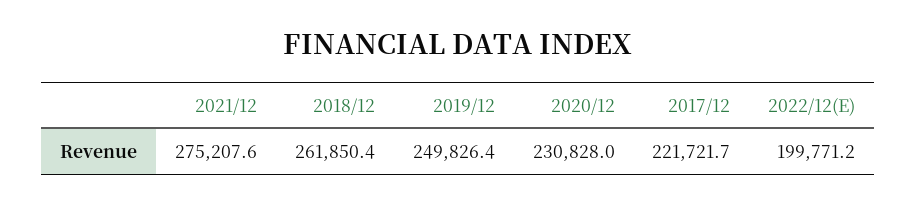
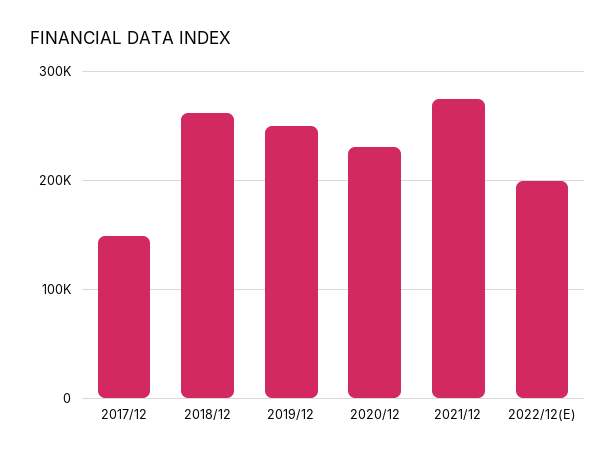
  {
    "2021/12": 275207.6,
    "2018/12": 261850.4,
    "2019/12": 249826.4,
    "2020/12": 230828,
-   "2017/12": 221721.7,
+   "2017/12": 150000,
    "2022/12(E)": 199771.2
  }

